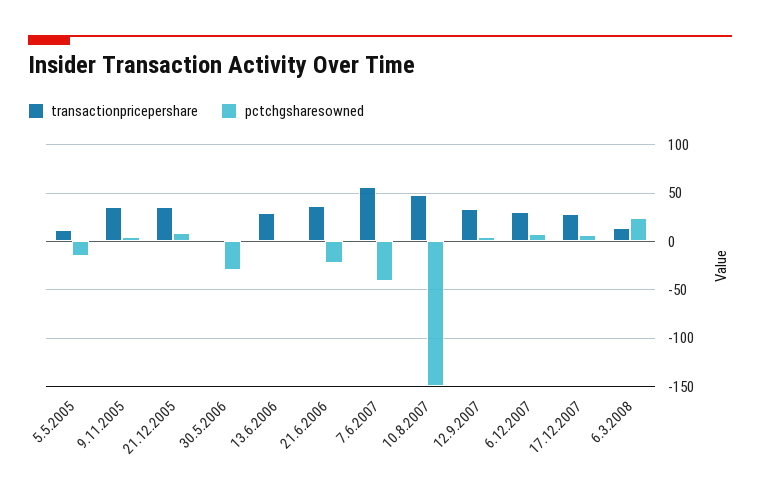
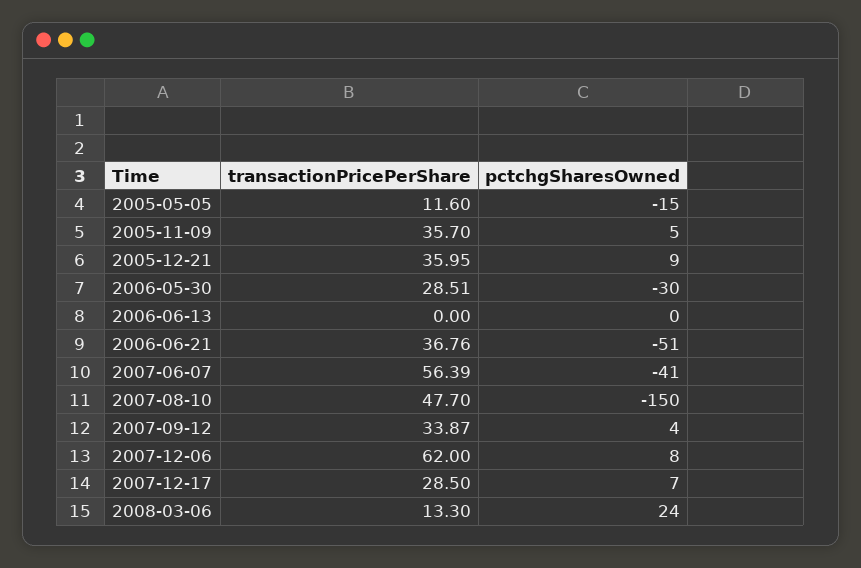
  {
    "transactionpricepershare": {
      "5.5.2005": 11.6,
      "9.11.2005": 35.7,
      "21.12.2005": 35.95,
-     "30.5.2006": 0,
+     "30.5.2006": 28.51,
-     "13.6.2006": 30,
+     "13.6.2006": 0,
      "21.6.2006": 36.76,
      "7.6.2007": 56.39,
      "10.8.2007": 47.7,
      "12.9.2007": 33.87,
-     "6.12.2007": 30,
+     "6.12.2007": 62,
      "17.12.2007": 28.5,
      "6.3.2008": 13.3
    },
    "pctchgsharesowned": {
      "5.5.2005": -15,
      "9.11.2005": 5,
      "21.12.2005": 9,
      "30.5.2006": -30,
      "13.6.2006": 0,
-     "21.6.2006": -20,
+     "21.6.2006": -51,
      "7.6.2007": -41,
      "10.8.2007": -150,
      "12.9.2007": 4,
      "6.12.2007": 8,
      "17.12.2007": 7,
      "6.3.2008": 24
    }
  }

